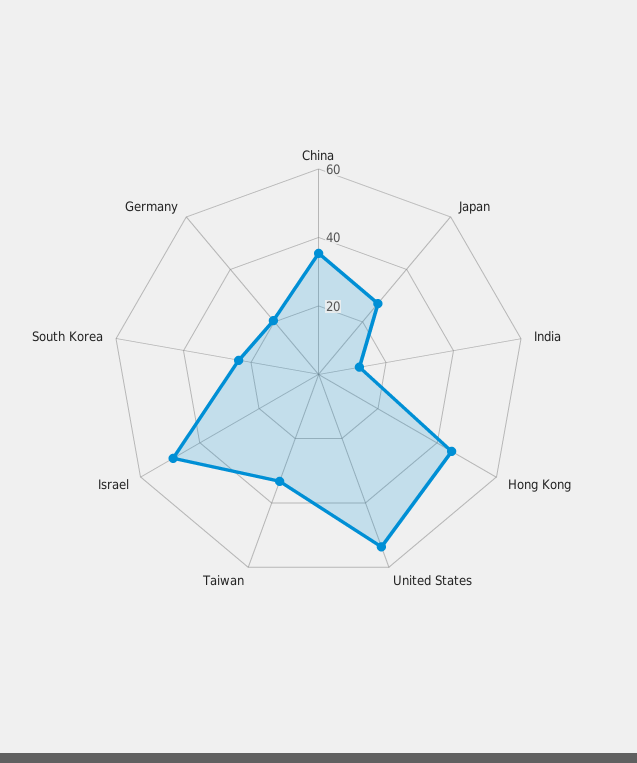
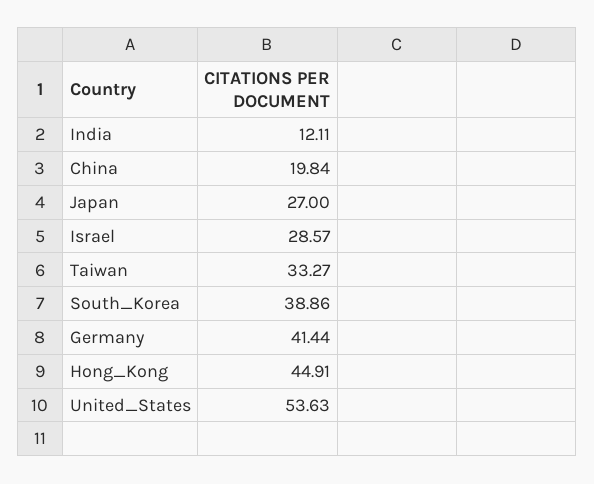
  {
-   "China": 35,
+   "China": 19.84,
    "Japan": 27,
    "India": 12.11,
    "Hong Kong": 44.91,
    "United States": 53.63,
    "Taiwan": 33.27,
-   "Israel": 50,
+   "Israel": 28.57,
-   "South Korea": 25,
+   "South Korea": 38.86,
-   "Germany": 20
+   "Germany": 41.44
  }

